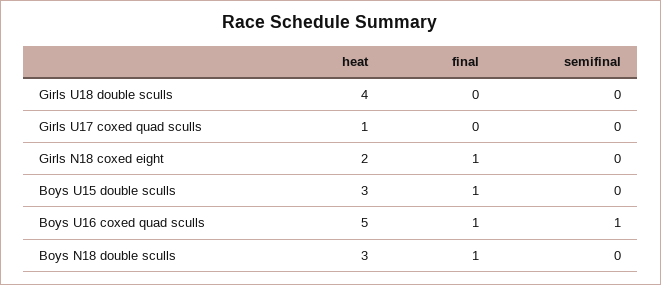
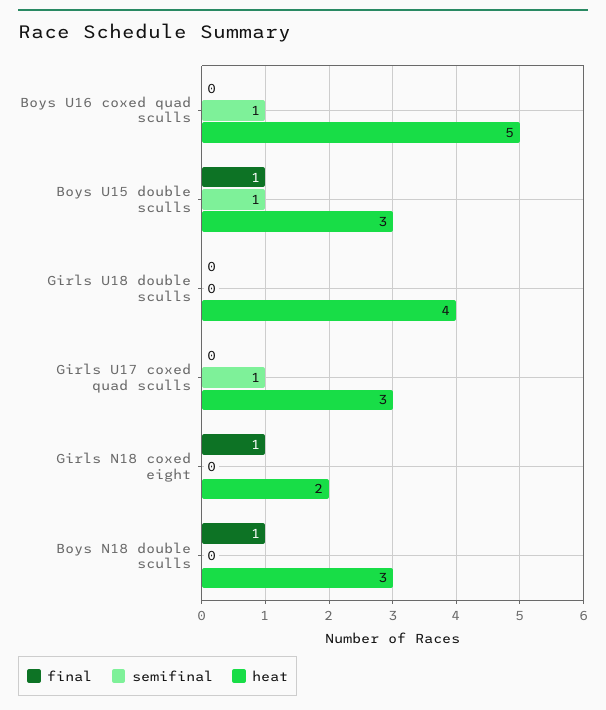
  {
    "heat": {
      "Girls U18 double sculls": 4,
-     "Girls U17 coxed quad sculls": 1,
+     "Girls U17 coxed quad sculls": 3,
      "Girls N18 coxed eight": 2,
      "Boys U15 double sculls": 3,
      "Boys U16 coxed quad sculls": 5,
      "Boys N18 double sculls": 3
    },
    "final": {
      "Girls U18 double sculls": 0,
      "Girls U17 coxed quad sculls": 0,
      "Girls N18 coxed eight": 1,
      "Boys U15 double sculls": 1,
-     "Boys U16 coxed quad sculls": 1,
+     "Boys U16 coxed quad sculls": 0,
      "Boys N18 double sculls": 1
    },
    "semifinal": {
      "Girls U18 double sculls": 0,
-     "Girls U17 coxed quad sculls": 0,
+     "Girls U17 coxed quad sculls": 1,
      "Girls N18 coxed eight": 0,
-     "Boys U15 double sculls": 0,
+     "Boys U15 double sculls": 1,
      "Boys U16 coxed quad sculls": 1,
      "Boys N18 double sculls": 0
    }
  }

